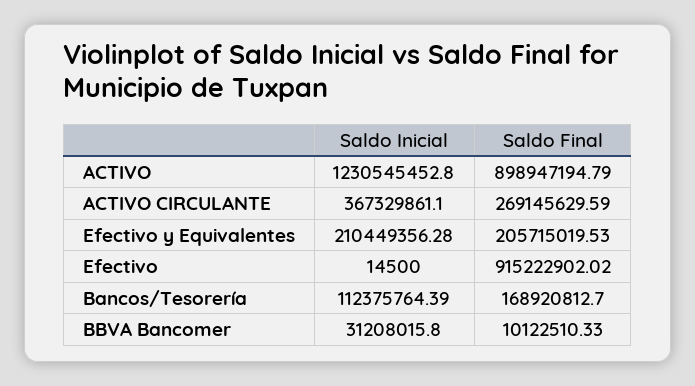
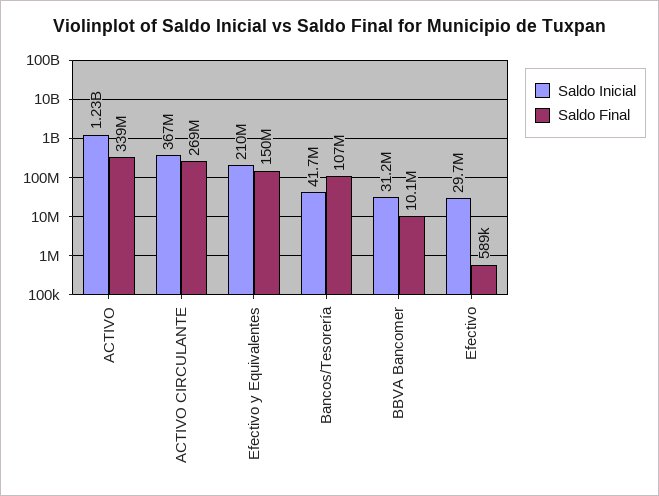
  {
    "Saldo Inicial": {
      "ACTIVO": 1230545452.8,
      "ACTIVO CIRCULANTE": 367329861.1,
      "Efectivo y Equivalentes": 210449356.28,
-     "Efectivo": 14500,
+     "Efectivo": 29700000,
-     "Bancos/Tesorería": 112375764.39,
+     "Bancos/Tesorería": 41700000,
      "BBVA Bancomer": 31208015.8
    },
    "Saldo Final": {
-     "ACTIVO": 898947194.79,
+     "ACTIVO": 339000000,
      "ACTIVO CIRCULANTE": 269145629.59,
-     "Efectivo y Equivalentes": 205715019.53,
+     "Efectivo y Equivalentes": 150000000,
-     "Efectivo": 915222902.02,
+     "Efectivo": 589000,
-     "Bancos/Tesorería": 168920812.7,
+     "Bancos/Tesorería": 107000000,
      "BBVA Bancomer": 10122510.33
    }
  }

